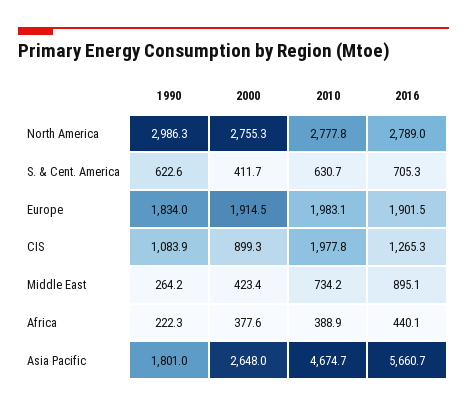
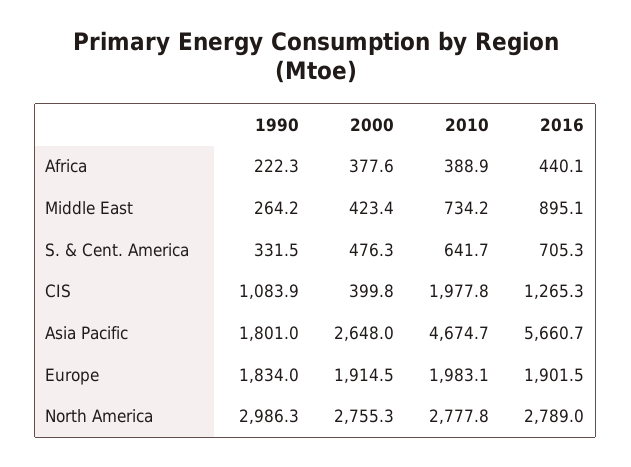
  {
    "1990": {
      "North America": 2986.3,
-     "S. & Cent. America": 622.6,
+     "S. & Cent. America": 331.5,
      "Europe": 1834,
      "CIS": 1083.9,
      "Middle East": 264.2,
      "Africa": 222.3,
      "Asia Pacific": 1801
    },
    "2000": {
      "North America": 2755.3,
-     "S. & Cent. America": 411.7,
+     "S. & Cent. America": 476.3,
      "Europe": 1914.5,
-     "CIS": 899.3,
+     "CIS": 399.8,
      "Middle East": 423.4,
      "Africa": 377.6,
      "Asia Pacific": 2648
    },
    "2010": {
      "North America": 2777.8,
-     "S. & Cent. America": 630.7,
+     "S. & Cent. America": 641.7,
      "Europe": 1983.1,
      "CIS": 1977.8,
      "Middle East": 734.2,
      "Africa": 388.9,
      "Asia Pacific": 4674.7
    },
    "2016": {
      "North America": 2789,
      "S. & Cent. America": 705.3,
      "Europe": 1901.5,
      "CIS": 1265.3,
      "Middle East": 895.1,
      "Africa": 440.1,
      "Asia Pacific": 5660.7
    }
  }

